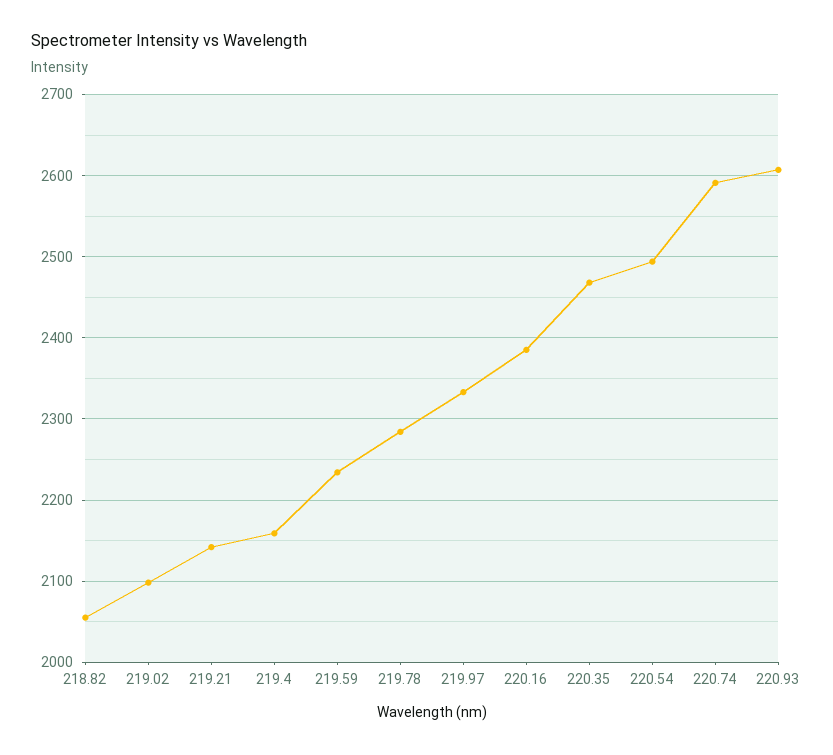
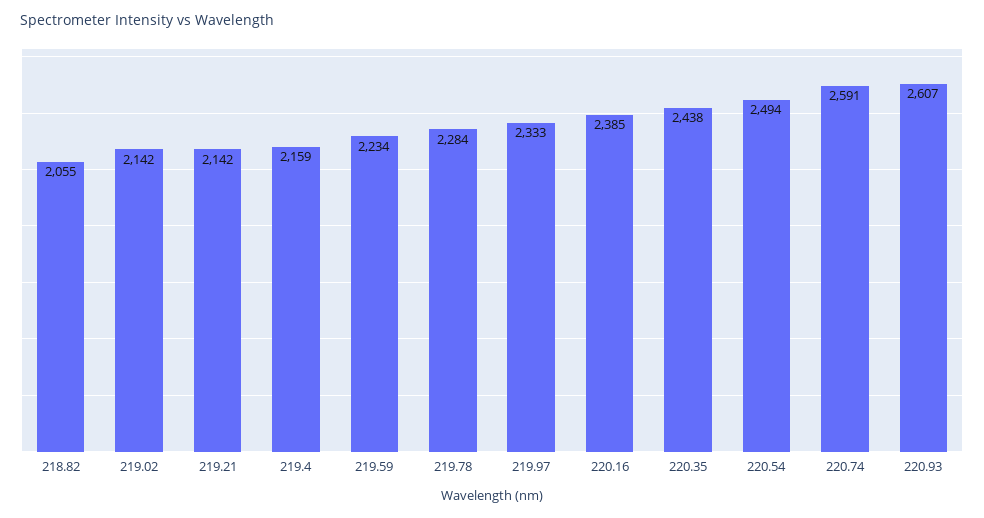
  {
    "218.82": 2055,
-   "219.02": 2100,
+   "219.02": 2142,
    "219.21": 2142,
    "219.4": 2159,
    "219.59": 2234,
    "219.78": 2284,
    "219.97": 2333,
    "220.16": 2385,
-   "220.35": 2470,
+   "220.35": 2438,
    "220.54": 2494,
    "220.74": 2591,
    "220.93": 2607
  }

